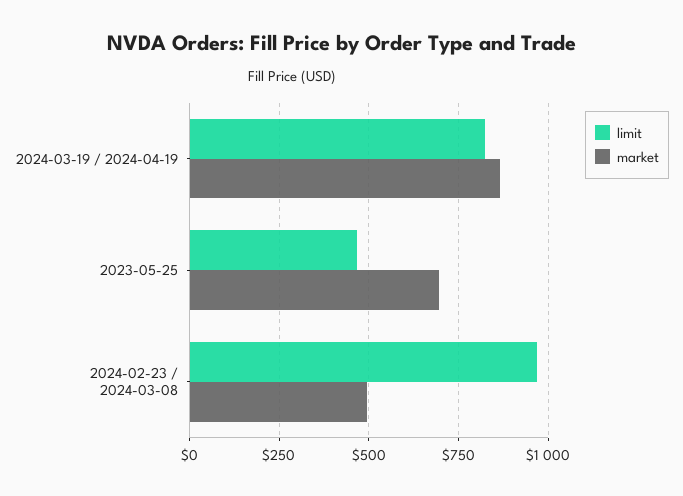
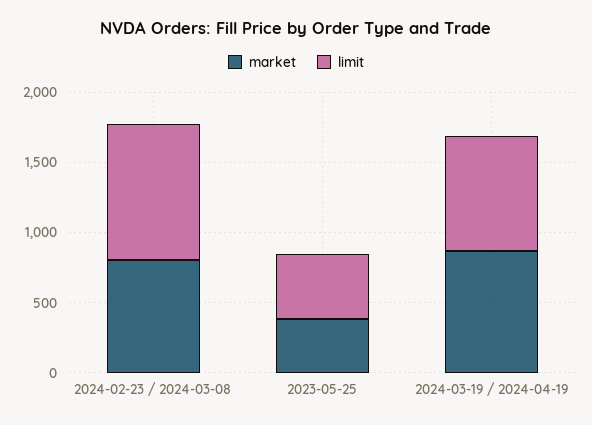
  {
    "limit": {
      "2024-03-19 / 2024-04-19": 825,
      "2023-05-25": 475,
      "2024-02-23 / 2024-03-08": 975
    },
    "market": {
      "2024-03-19 / 2024-04-19": 875,
-     "2023-05-25": 700,
+     "2023-05-25": 400,
-     "2024-02-23 / 2024-03-08": 500
+     "2024-02-23 / 2024-03-08": 800
    }
  }

